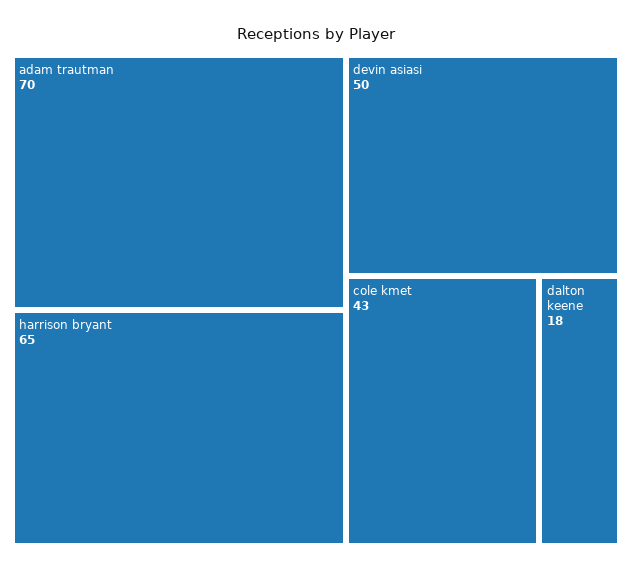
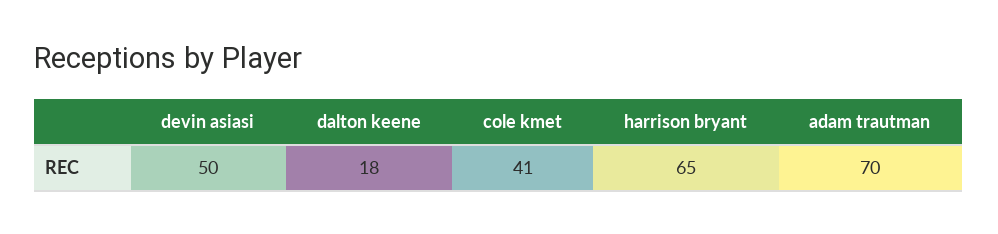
  {
    "adam trautman": 70,
    "harrison bryant": 65,
    "devin asiasi": 50,
-   "cole kmet": 43,
+   "cole kmet": 41,
    "dalton keene": 18
  }

